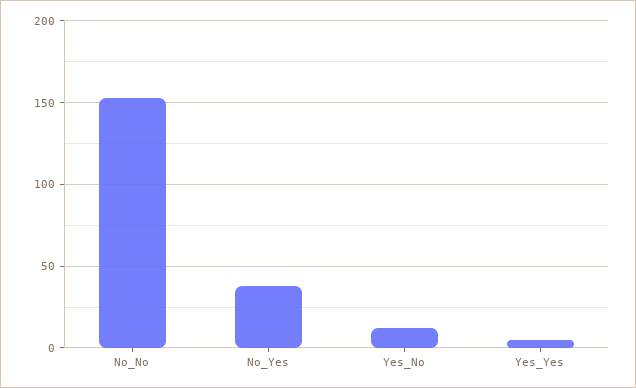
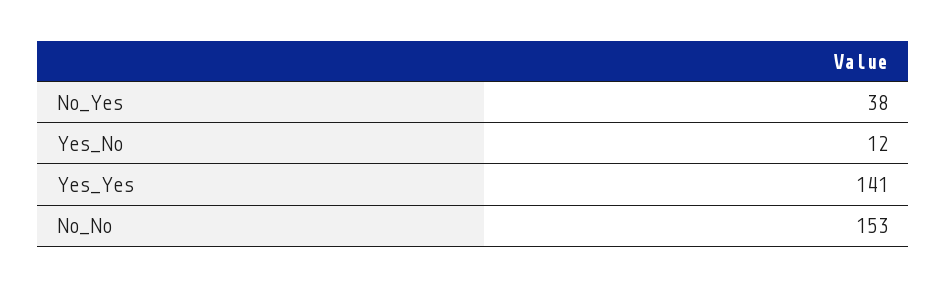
  {
    "No_No": 153,
    "No_Yes": 38,
    "Yes_No": 12,
-   "Yes_Yes": 5
+   "Yes_Yes": 141
  }

